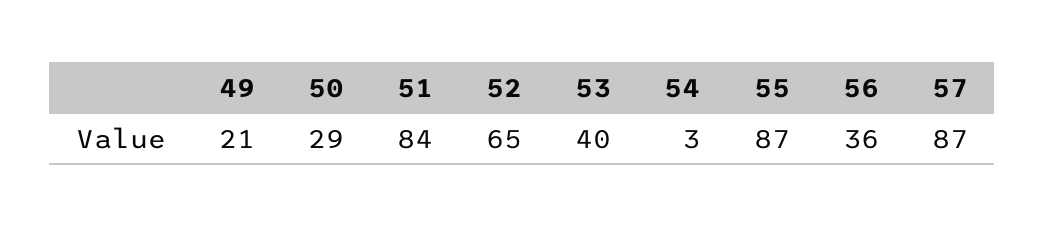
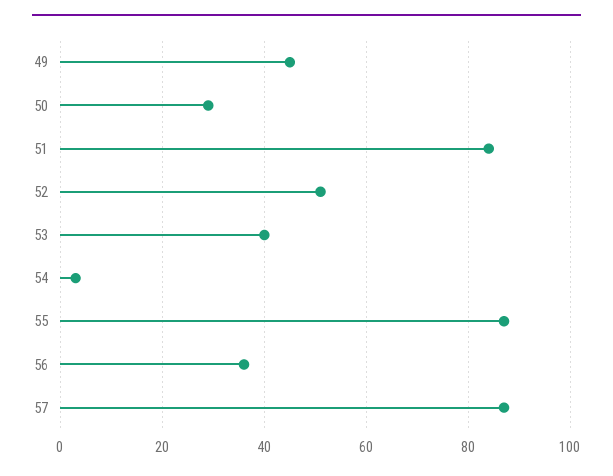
  {
-   "49": 21,
+   "49": 45,
    "50": 29,
    "51": 84,
-   "52": 65,
+   "52": 50,
    "53": 40,
    "54": 3,
    "55": 87,
    "56": 36,
    "57": 87
  }

